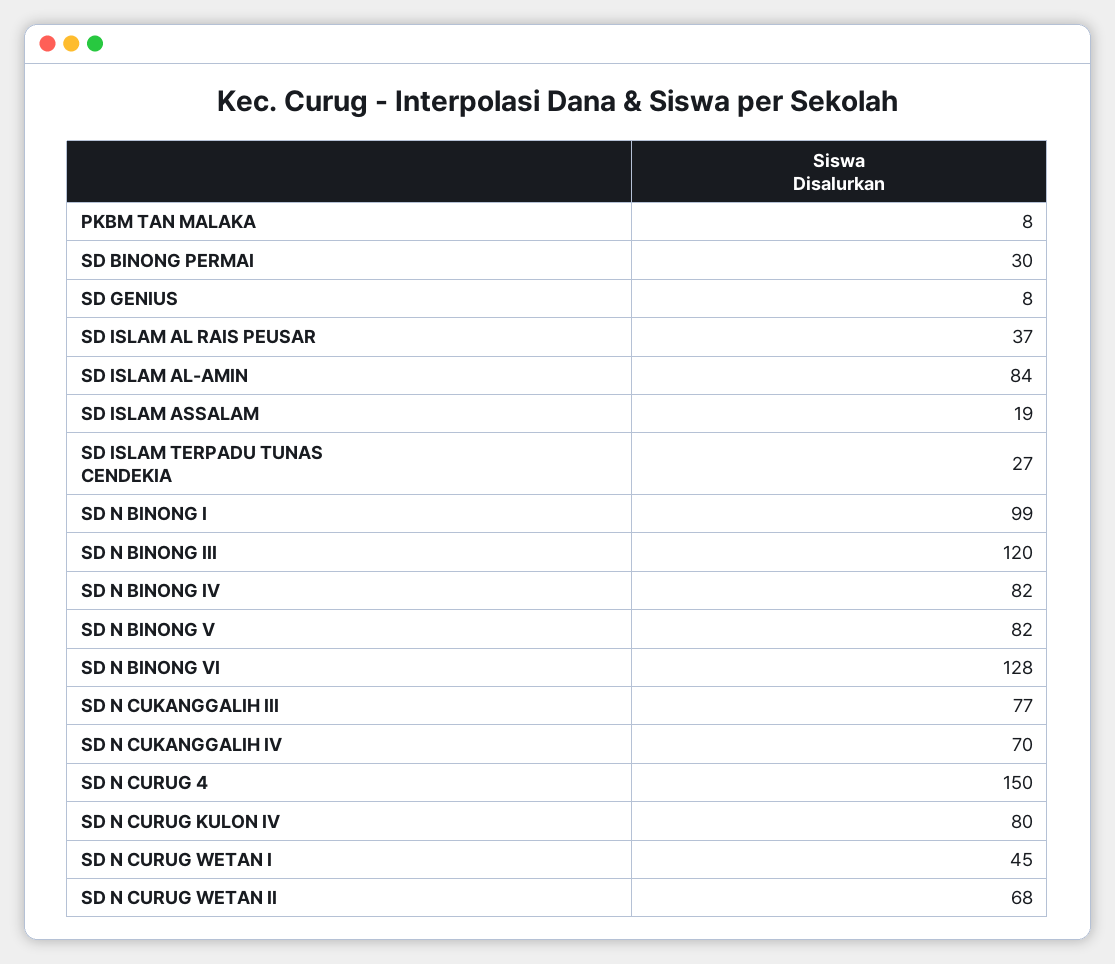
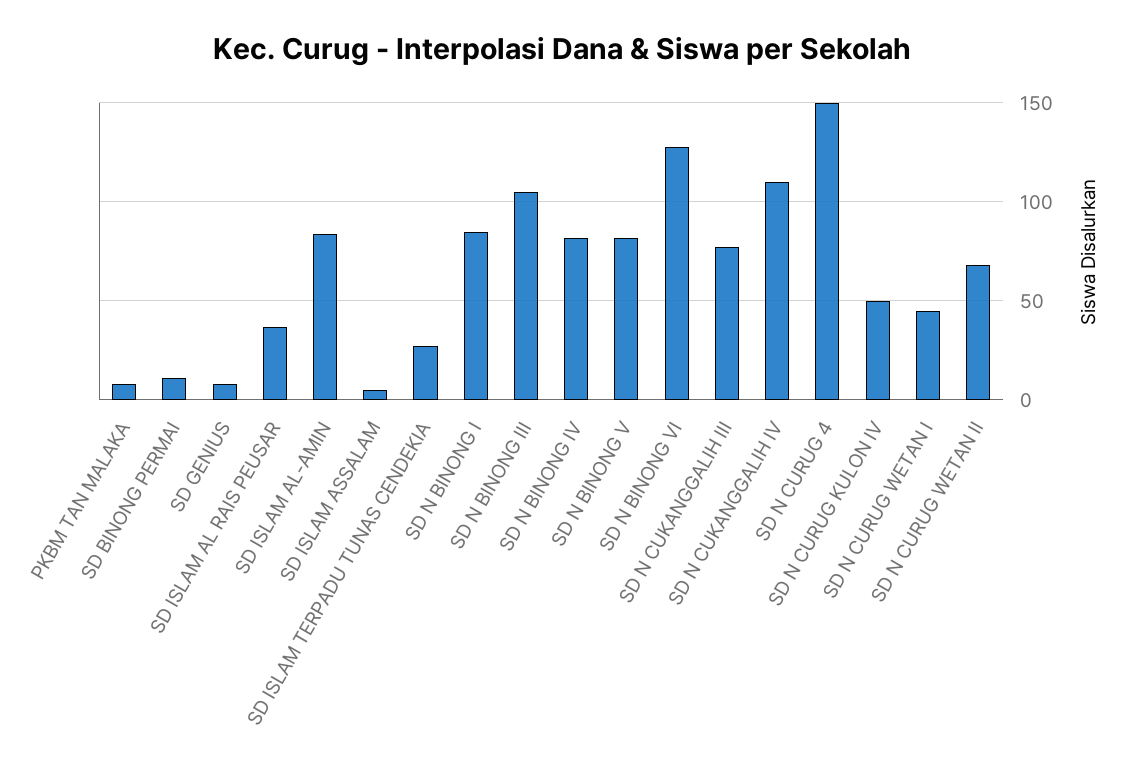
  {
    "PKBM TAN MALAKA": 8,
-   "SD BINONG PERMAI": 30,
+   "SD BINONG PERMAI": 10,
    "SD GENIUS": 8,
    "SD ISLAM AL RAIS PEUSAR": 37,
    "SD ISLAM AL-AMIN": 84,
-   "SD ISLAM ASSALAM": 19,
+   "SD ISLAM ASSALAM": 5,
    "SD ISLAM TERPADU TUNAS CENDEKIA": 27,
-   "SD N BINONG I": 99,
+   "SD N BINONG I": 85,
-   "SD N BINONG III": 120,
+   "SD N BINONG III": 105,
    "SD N BINONG IV": 82,
    "SD N BINONG V": 82,
    "SD N BINONG VI": 128,
    "SD N CUKANGGALIH III": 77,
-   "SD N CUKANGGALIH IV": 70,
+   "SD N CUKANGGALIH IV": 110,
    "SD N CURUG 4": 150,
-   "SD N CURUG KULON IV": 80,
+   "SD N CURUG KULON IV": 50,
    "SD N CURUG WETAN I": 45,
    "SD N CURUG WETAN II": 68
  }

